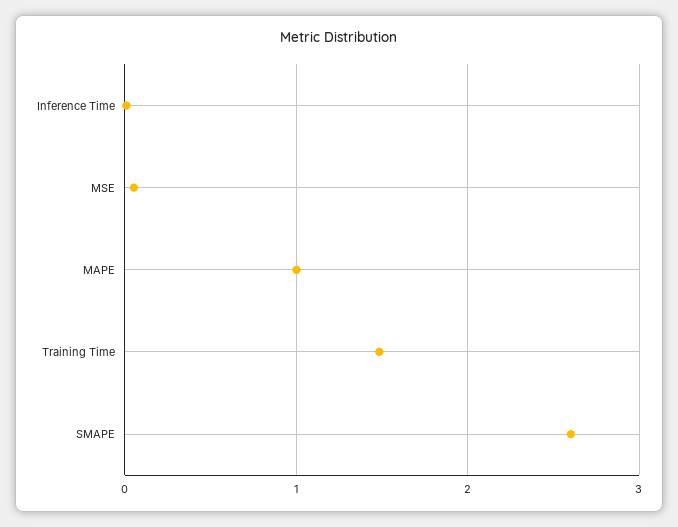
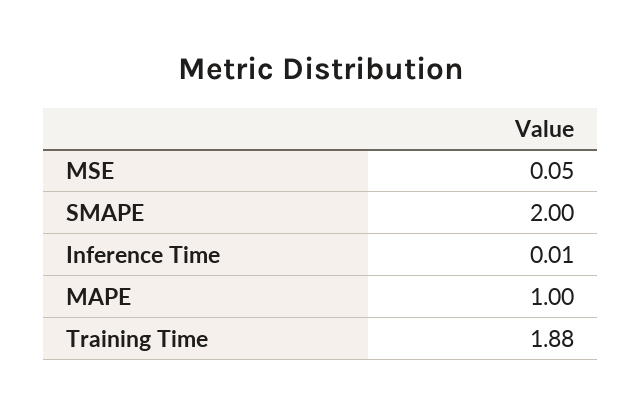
  {
    "Inference Time": 0.01,
    "MSE": 0.05,
    "MAPE": 1,
-   "Training Time": 1.5,
+   "Training Time": 1.88,
-   "SMAPE": 2.6
+   "SMAPE": 2
  }

